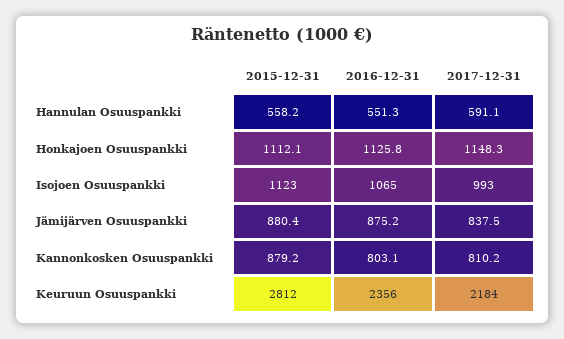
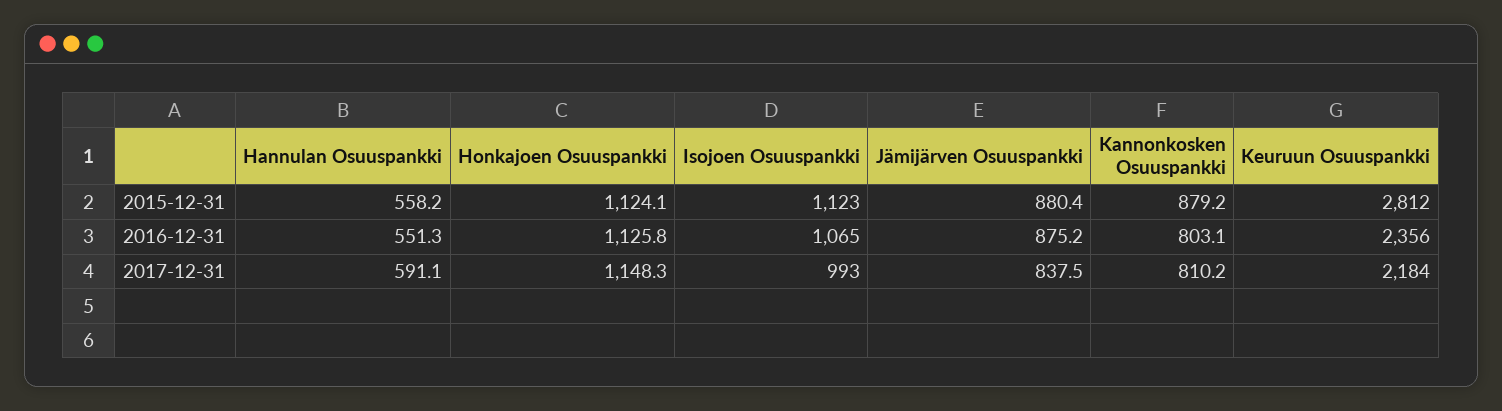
  {
    "2015-12-31": {
      "Hannulan Osuuspankki": 558.2,
-     "Honkajoen Osuuspankki": 1112.1,
+     "Honkajoen Osuuspankki": 1124.1,
      "Isojoen Osuuspankki": 1123,
      "Jämijärven Osuuspankki": 880.4,
      "Kannonkosken Osuuspankki": 879.2,
      "Keuruun Osuuspankki": 2812
    },
    "2016-12-31": {
      "Hannulan Osuuspankki": 551.3,
      "Honkajoen Osuuspankki": 1125.8,
      "Isojoen Osuuspankki": 1065,
      "Jämijärven Osuuspankki": 875.2,
      "Kannonkosken Osuuspankki": 803.1,
      "Keuruun Osuuspankki": 2356
    },
    "2017-12-31": {
      "Hannulan Osuuspankki": 591.1,
      "Honkajoen Osuuspankki": 1148.3,
      "Isojoen Osuuspankki": 993,
      "Jämijärven Osuuspankki": 837.5,
      "Kannonkosken Osuuspankki": 810.2,
      "Keuruun Osuuspankki": 2184
    }
  }

